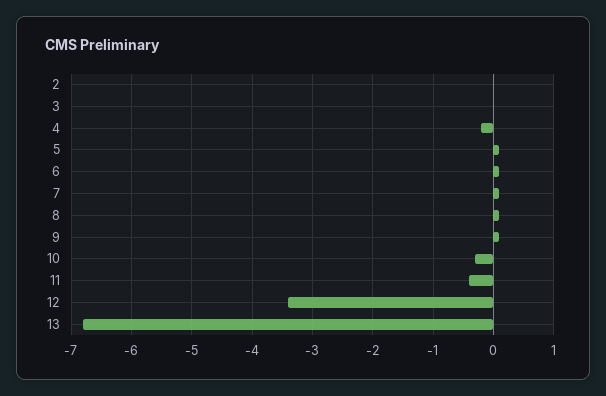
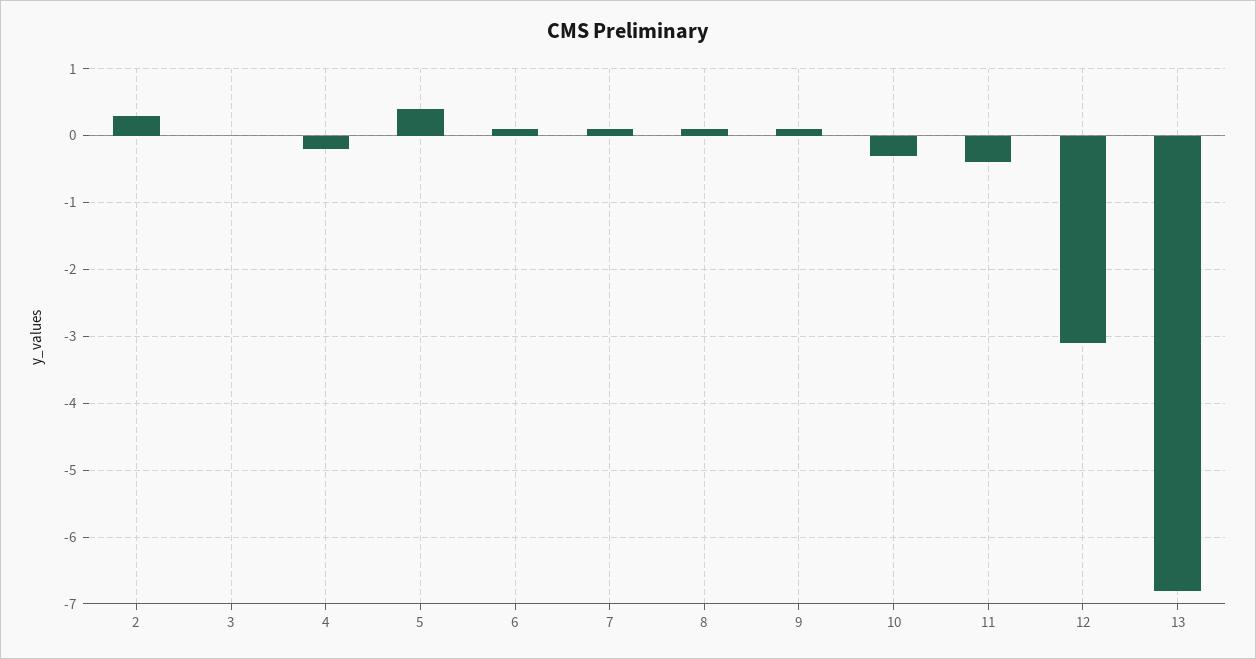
  {
-   "2": 0,
+   "2": 0.3,
    "3": 0,
    "4": -0.2,
-   "5": 0.1,
+   "5": 0.4,
    "6": 0.1,
    "7": 0.1,
    "8": 0.1,
    "9": 0.1,
    "10": -0.3,
    "11": -0.4,
-   "12": -3.4,
+   "12": -3.1,
    "13": -6.8
  }

